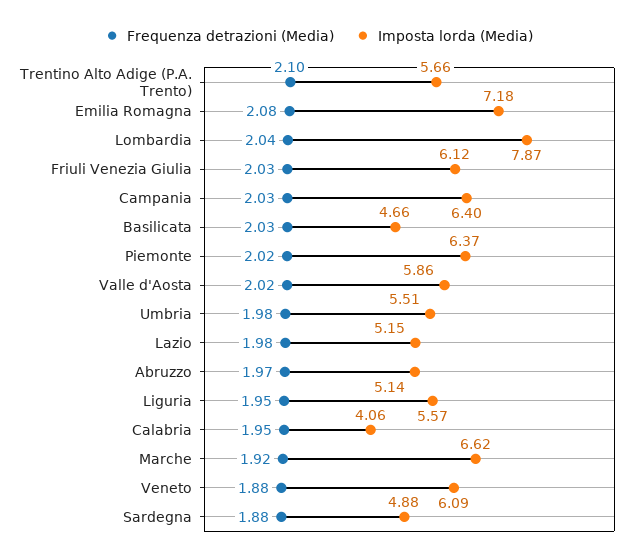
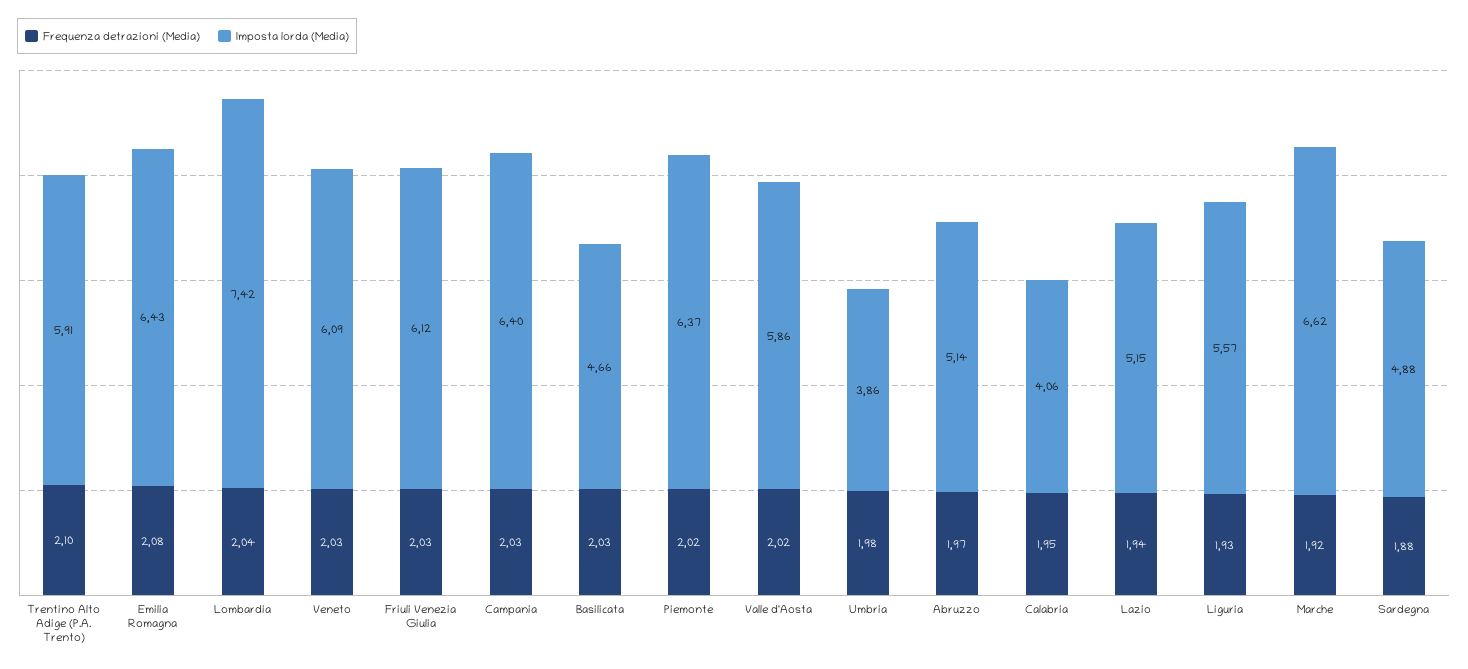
  {
    "Frequenza detrazioni (Media)": {
      "Trentino Alto Adige (P.A. Trento)": 2.1,
      "Emilia Romagna": 2.08,
      "Lombardia": 2.04,
      "Friuli Venezia Giulia": 2.03,
      "Campania": 2.03,
      "Basilicata": 2.03,
      "Piemonte": 2.02,
      "Valle d'Aosta": 2.02,
      "Umbria": 1.98,
-     "Lazio": 1.98,
+     "Lazio": 1.94,
      "Abruzzo": 1.97,
-     "Liguria": 1.95,
+     "Liguria": 1.93,
      "Calabria": 1.95,
      "Marche": 1.92,
-     "Veneto": 1.88,
+     "Veneto": 2.03,
      "Sardegna": 1.88
    },
    "Imposta lorda (Media)": {
-     "Trentino Alto Adige (P.A. Trento)": 5.66,
+     "Trentino Alto Adige (P.A. Trento)": 5.91,
-     "Emilia Romagna": 7.18,
+     "Emilia Romagna": 6.43,
-     "Lombardia": 7.87,
+     "Lombardia": 7.42,
      "Friuli Venezia Giulia": 6.12,
      "Campania": 6.4,
      "Basilicata": 4.66,
      "Piemonte": 6.37,
      "Valle d'Aosta": 5.86,
-     "Umbria": 5.51,
+     "Umbria": 3.86,
      "Lazio": 5.15,
      "Abruzzo": 5.14,
      "Liguria": 5.57,
      "Calabria": 4.06,
      "Marche": 6.62,
      "Veneto": 6.09,
      "Sardegna": 4.88
    }
  }

